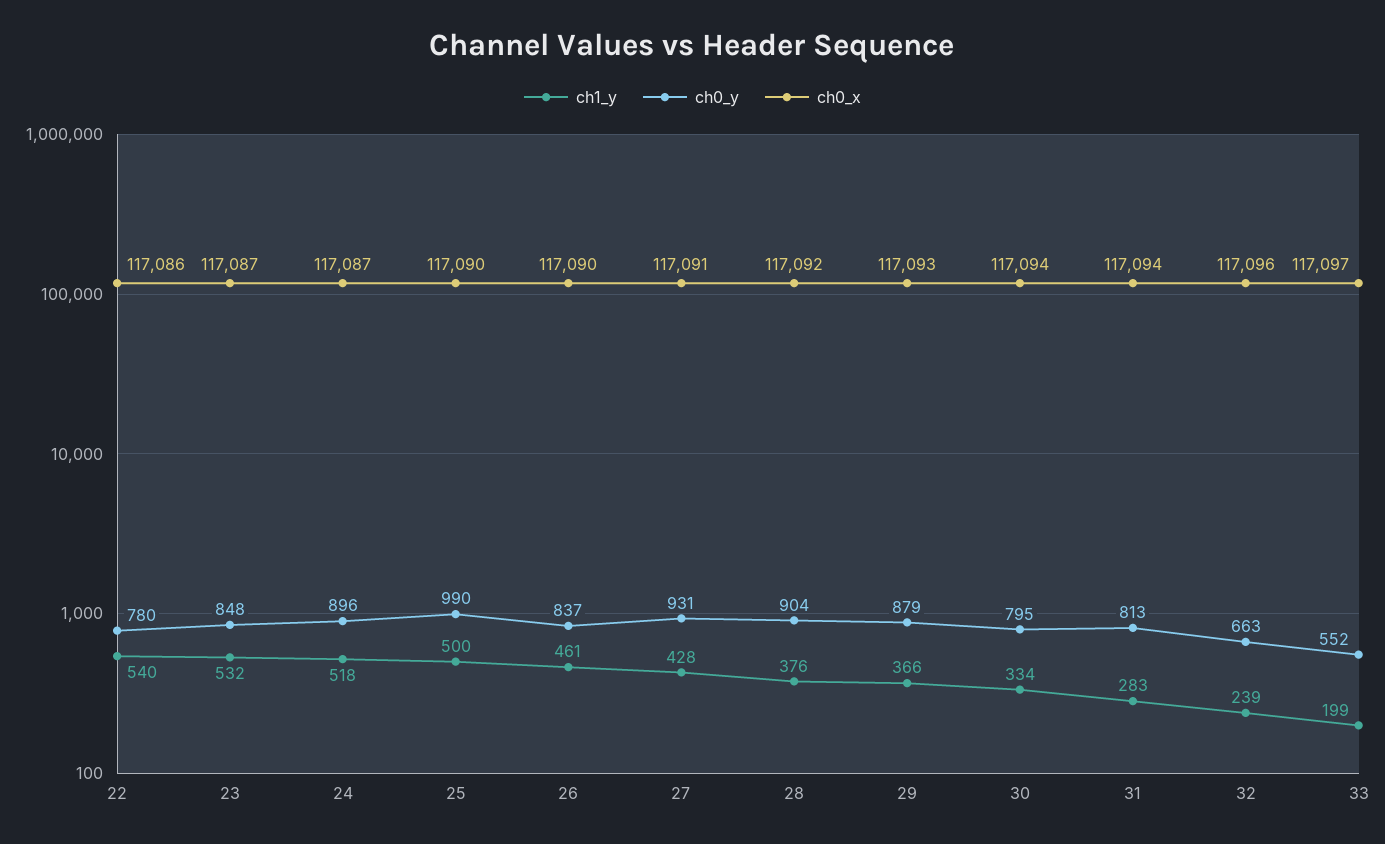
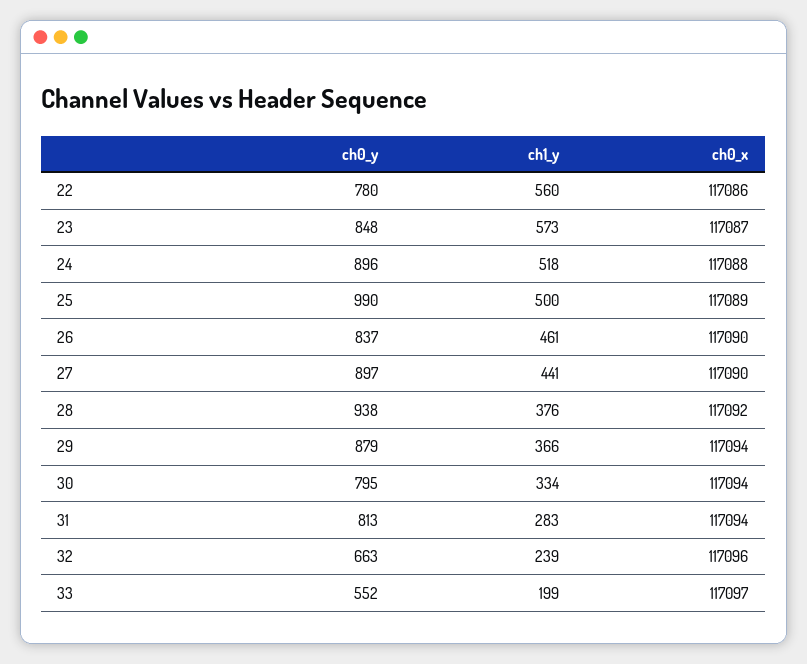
  {
    "ch1_y": {
-     "22": 540,
+     "22": 560,
-     "23": 532,
+     "23": 573,
      "24": 518,
      "25": 500,
      "26": 461,
-     "27": 428,
+     "27": 441,
      "28": 376,
      "29": 366,
      "30": 334,
      "31": 283,
      "32": 239,
      "33": 199
    },
    "ch0_y": {
      "22": 780,
      "23": 848,
      "24": 896,
      "25": 990,
      "26": 837,
-     "27": 931,
+     "27": 897,
-     "28": 904,
+     "28": 938,
      "29": 879,
      "30": 795,
      "31": 813,
      "32": 663,
      "33": 552
    },
    "ch0_x": {
      "22": 117086,
      "23": 117087,
-     "24": 117087,
+     "24": 117088,
-     "25": 117090,
+     "25": 117089,
      "26": 117090,
-     "27": 117091,
+     "27": 117090,
      "28": 117092,
-     "29": 117093,
+     "29": 117094,
      "30": 117094,
      "31": 117094,
      "32": 117096,
      "33": 117097
    }
  }

